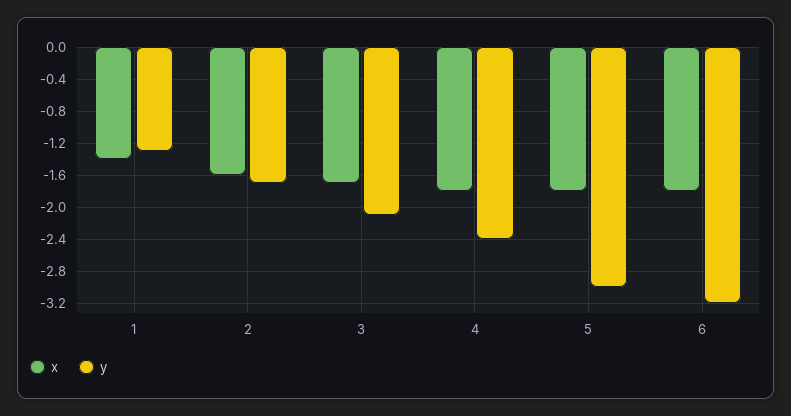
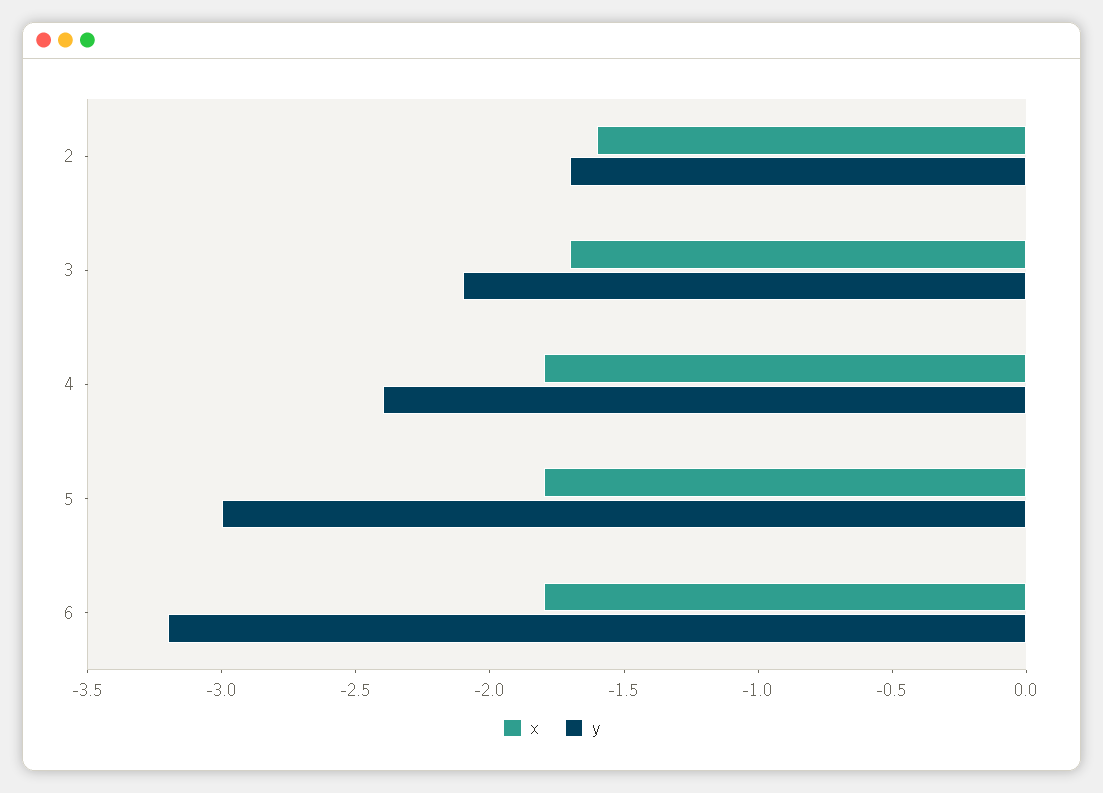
  {
    "x": {
-     "1": -1.4,
      "2": -1.6,
      "3": -1.7,
      "4": -1.8,
      "5": -1.8,
      "6": -1.8
    },
    "y": {
-     "1": -1.3,
      "2": -1.7,
      "3": -2.1,
      "4": -2.4,
      "5": -3,
      "6": -3.2
    }
  }

